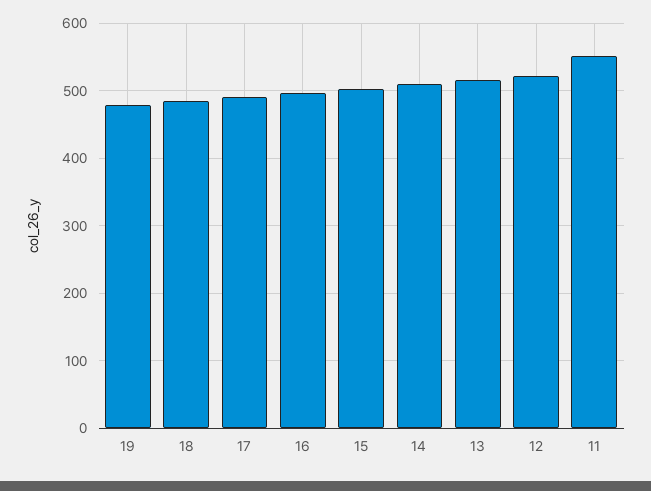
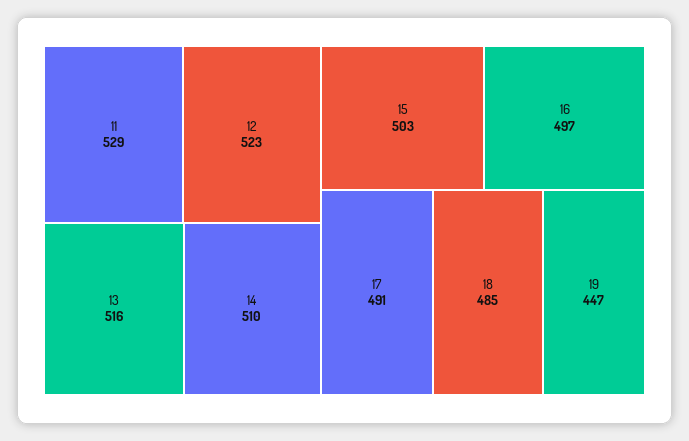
  {
-   "19": 480,
+   "19": 447,
    "18": 485,
    "17": 491,
    "16": 497,
    "15": 503,
    "14": 510,
    "13": 516,
    "12": 523,
-   "11": 550
+   "11": 529
  }

